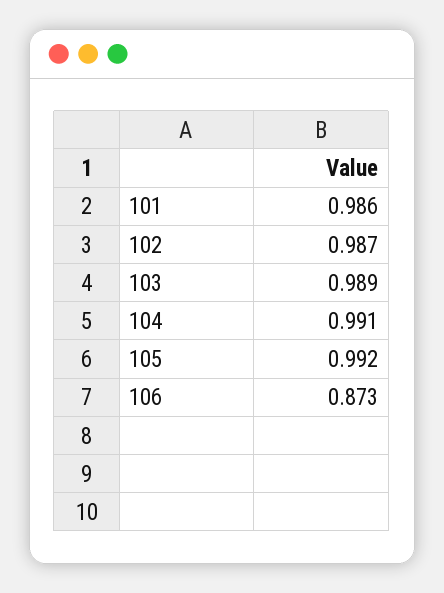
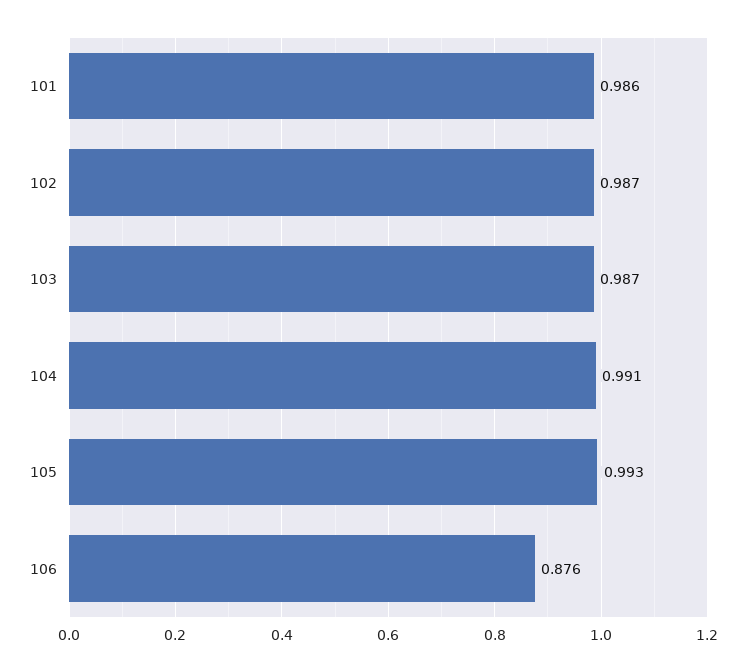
  {
    "101": 0.986,
    "102": 0.987,
-   "103": 0.989,
+   "103": 0.987,
    "104": 0.991,
-   "105": 0.992,
+   "105": 0.993,
-   "106": 0.873
+   "106": 0.876
  }

